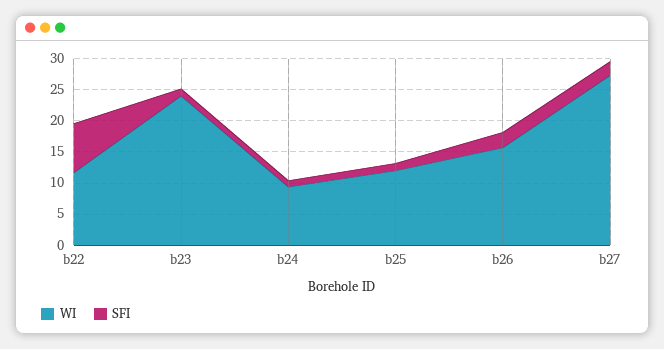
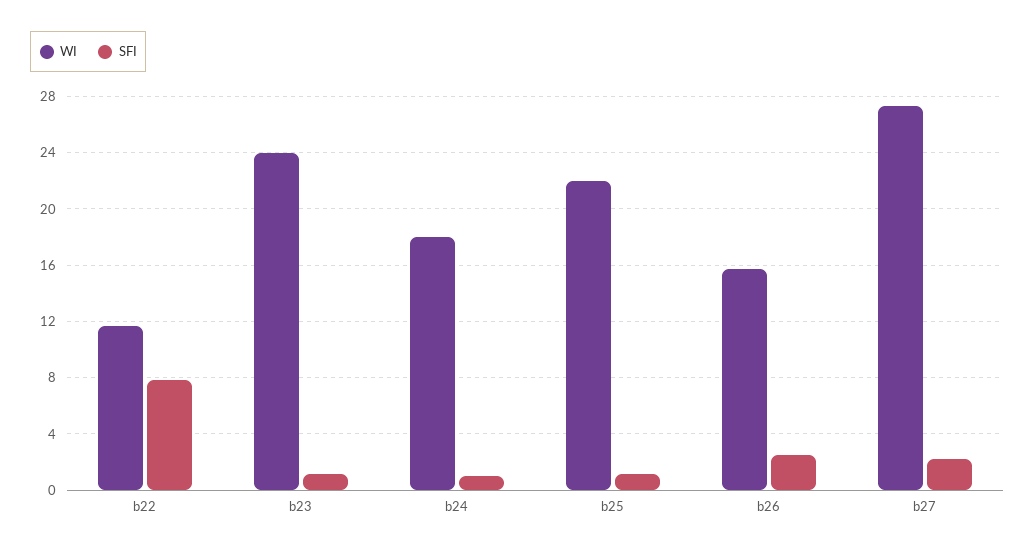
  {
    "WI": {
      "b22": 11.5,
      "b23": 24,
-     "b24": 10,
+     "b24": 18,
-     "b25": 12.5,
+     "b25": 22,
      "b26": 15.5,
      "b27": 27.5
    },
    "SFI": {
      "b22": 8,
      "b23": 1,
      "b24": 1,
      "b25": 1,
      "b26": 2.5,
      "b27": 2
    }
  }

